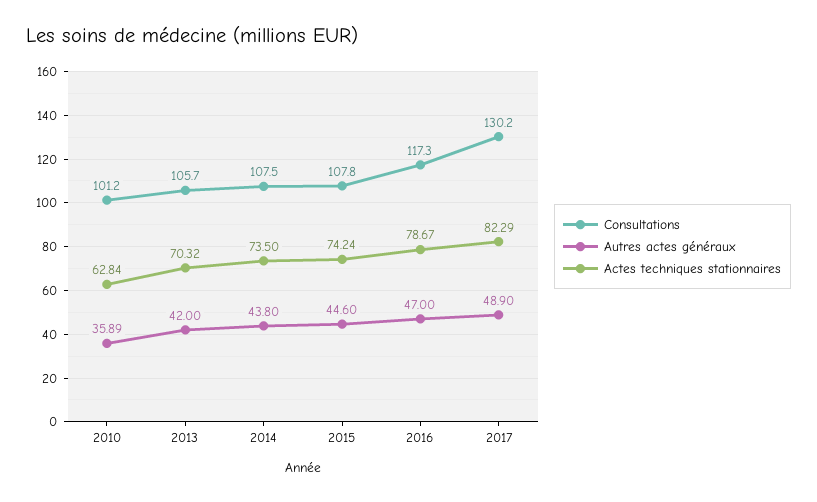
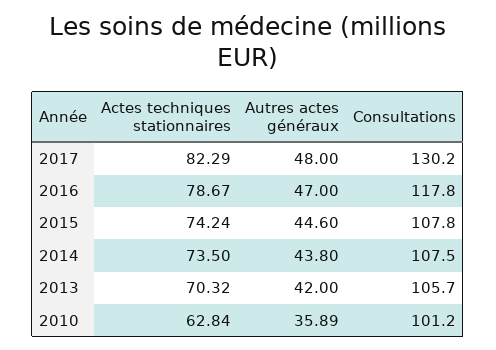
  {
    "Consultations": {
      "2010": 101.2,
      "2013": 105.7,
      "2014": 107.5,
      "2015": 107.8,
-     "2016": 117.3,
+     "2016": 117.8,
      "2017": 130.2
    },
    "Autres actes généraux": {
      "2010": 35.89,
      "2013": 42,
      "2014": 43.8,
      "2015": 44.6,
      "2016": 47,
-     "2017": 48.9
+     "2017": 48
    },
    "Actes techniques stationnaires": {
      "2010": 62.84,
      "2013": 70.32,
      "2014": 73.5,
      "2015": 74.24,
      "2016": 78.67,
      "2017": 82.29
    }
  }

